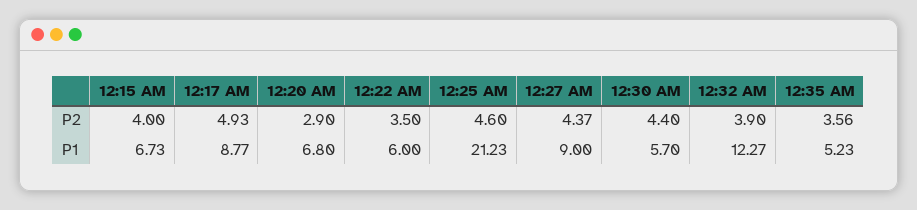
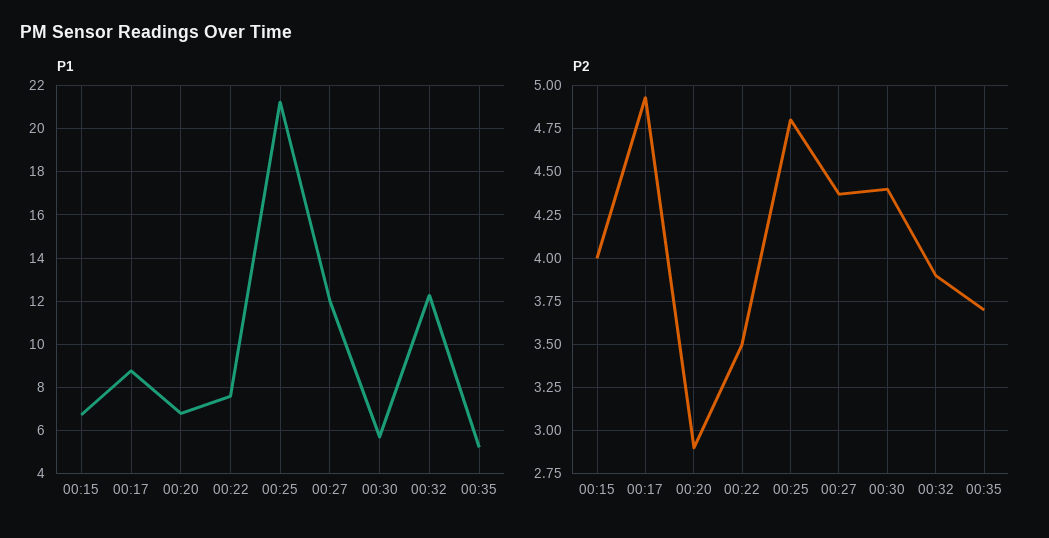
  {
    "P2": {
      "12:15 AM": 4,
      "12:17 AM": 4.93,
      "12:20 AM": 2.9,
      "12:22 AM": 3.5,
-     "12:25 AM": 4.6,
+     "12:25 AM": 4.8,
      "12:27 AM": 4.37,
      "12:30 AM": 4.4,
      "12:32 AM": 3.9,
-     "12:35 AM": 3.56
+     "12:35 AM": 3.7
    },
    "P1": {
      "12:15 AM": 6.73,
      "12:17 AM": 8.77,
      "12:20 AM": 6.8,
-     "12:22 AM": 6,
+     "12:22 AM": 7.5,
      "12:25 AM": 21.23,
-     "12:27 AM": 9,
+     "12:27 AM": 12,
      "12:30 AM": 5.7,
      "12:32 AM": 12.27,
      "12:35 AM": 5.23
    }
  }

